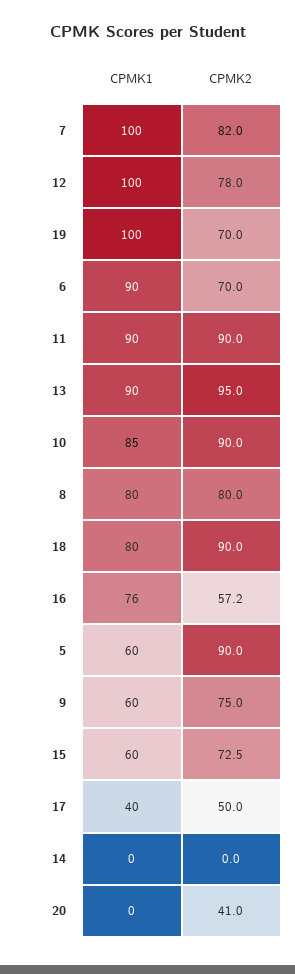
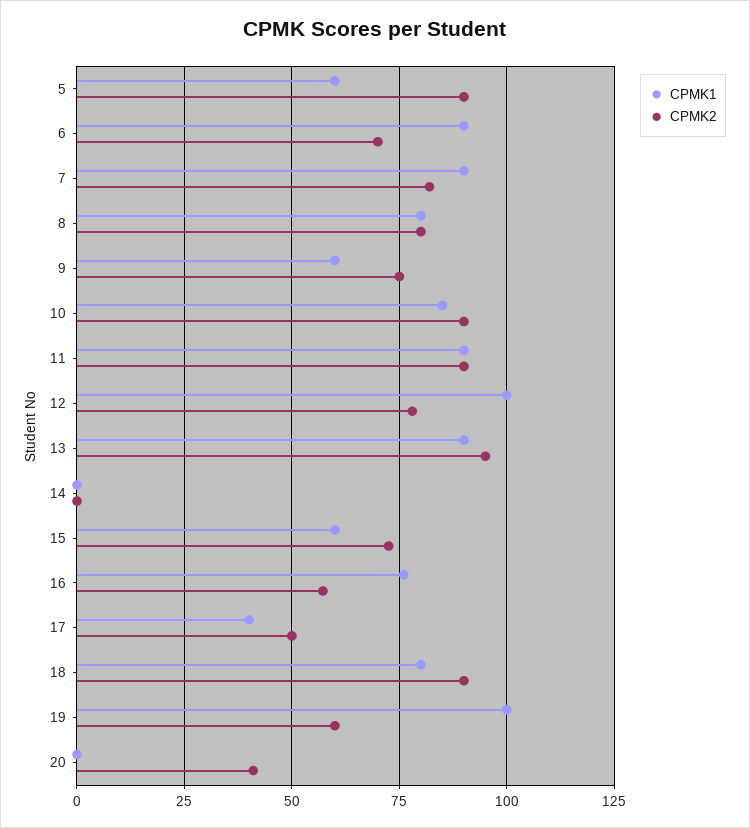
  {
    "CPMK1": {
-     "7": 100,
+     "7": 90,
      "12": 100,
      "19": 100,
      "6": 90,
      "11": 90,
      "13": 90,
      "10": 85,
      "8": 80,
      "18": 80,
      "16": 76,
      "5": 60,
      "9": 60,
      "15": 60,
      "17": 40,
      "14": 0,
      "20": 0
    },
    "CPMK2": {
      "7": 82,
      "12": 78,
-     "19": 70,
+     "19": 60,
      "6": 70,
      "11": 90,
      "13": 95,
      "10": 90,
      "8": 80,
      "18": 90,
      "16": 57.2,
      "5": 90,
      "9": 75,
      "15": 72.5,
      "17": 50,
      "14": 0,
      "20": 41
    }
  }

